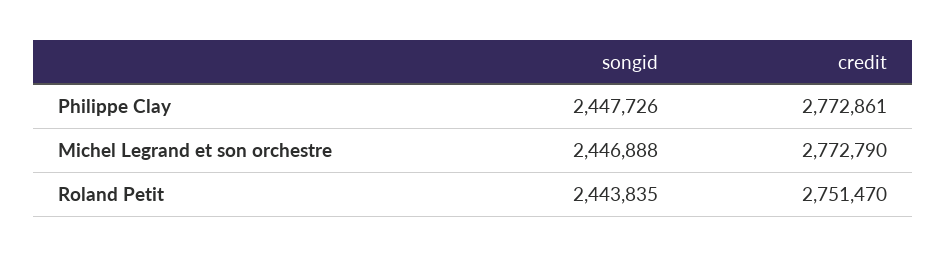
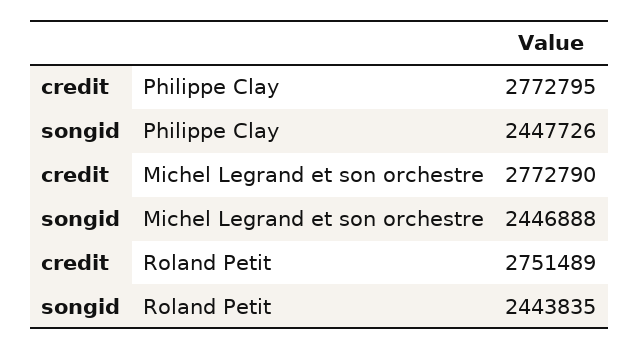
  {
    "songid": {
      "Philippe Clay": 2447726,
      "Michel Legrand et son orchestre": 2446888,
      "Roland Petit": 2443835
    },
    "credit": {
-     "Philippe Clay": 2772861,
+     "Philippe Clay": 2772795,
      "Michel Legrand et son orchestre": 2772790,
-     "Roland Petit": 2751470
+     "Roland Petit": 2751489
    }
  }

